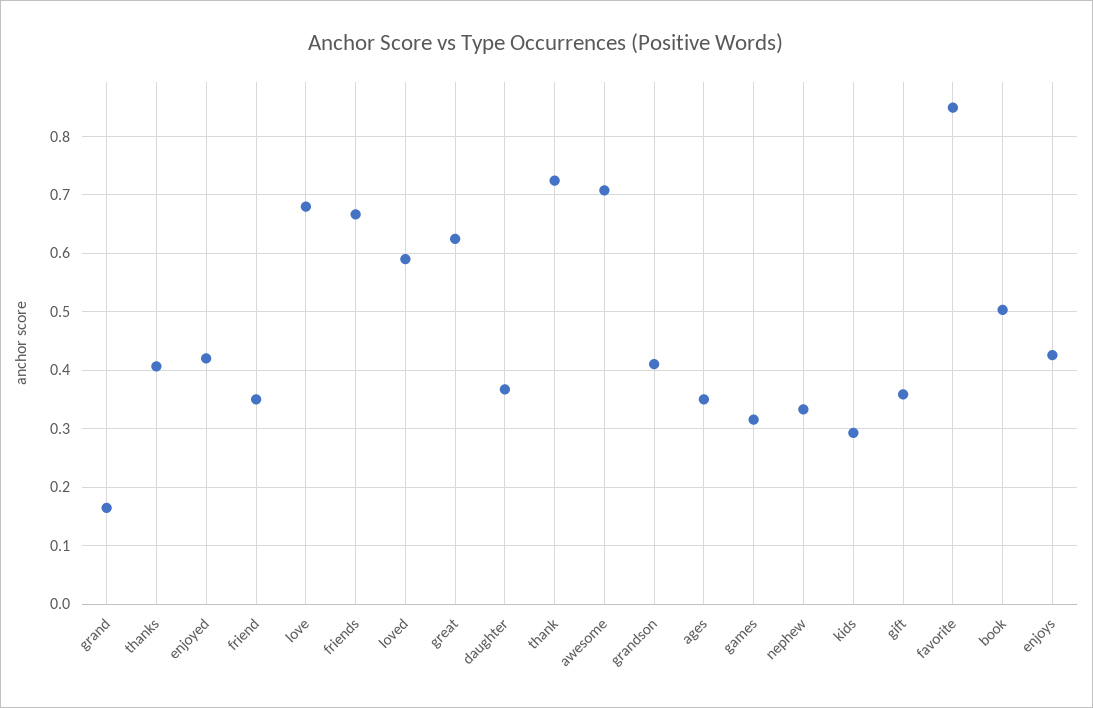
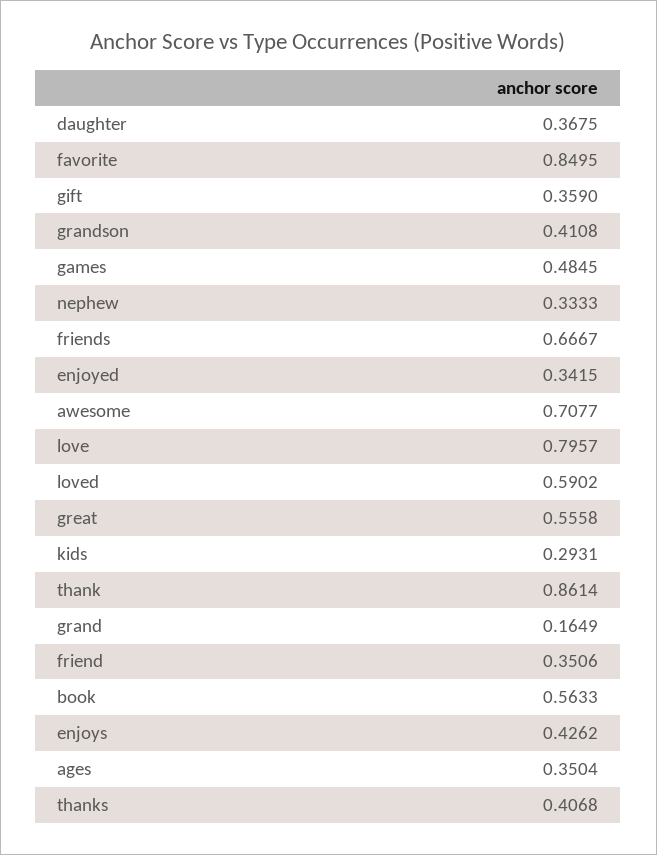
  {
    "grand": 0.1649,
    "thanks": 0.4068,
-   "enjoyed": 0.42,
+   "enjoyed": 0.3415,
    "friend": 0.3506,
-   "love": 0.68,
+   "love": 0.7957,
    "friends": 0.6667,
    "loved": 0.5902,
-   "great": 0.62,
+   "great": 0.5558,
    "daughter": 0.3675,
-   "thank": 0.72,
+   "thank": 0.8614,
    "awesome": 0.7077,
    "grandson": 0.4108,
    "ages": 0.3504,
-   "games": 0.32,
+   "games": 0.4845,
    "nephew": 0.3333,
    "kids": 0.2931,
    "gift": 0.359,
    "favorite": 0.8495,
-   "book": 0.5,
+   "book": 0.5633,
    "enjoys": 0.4262
  }

